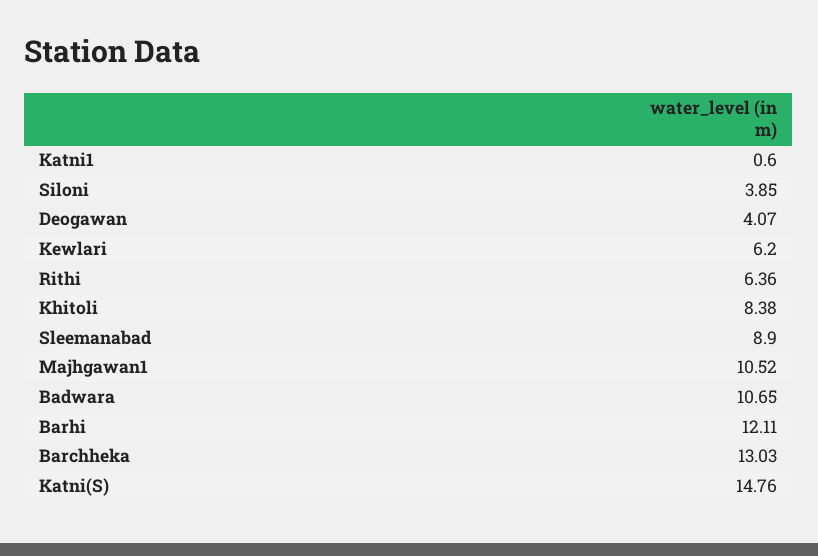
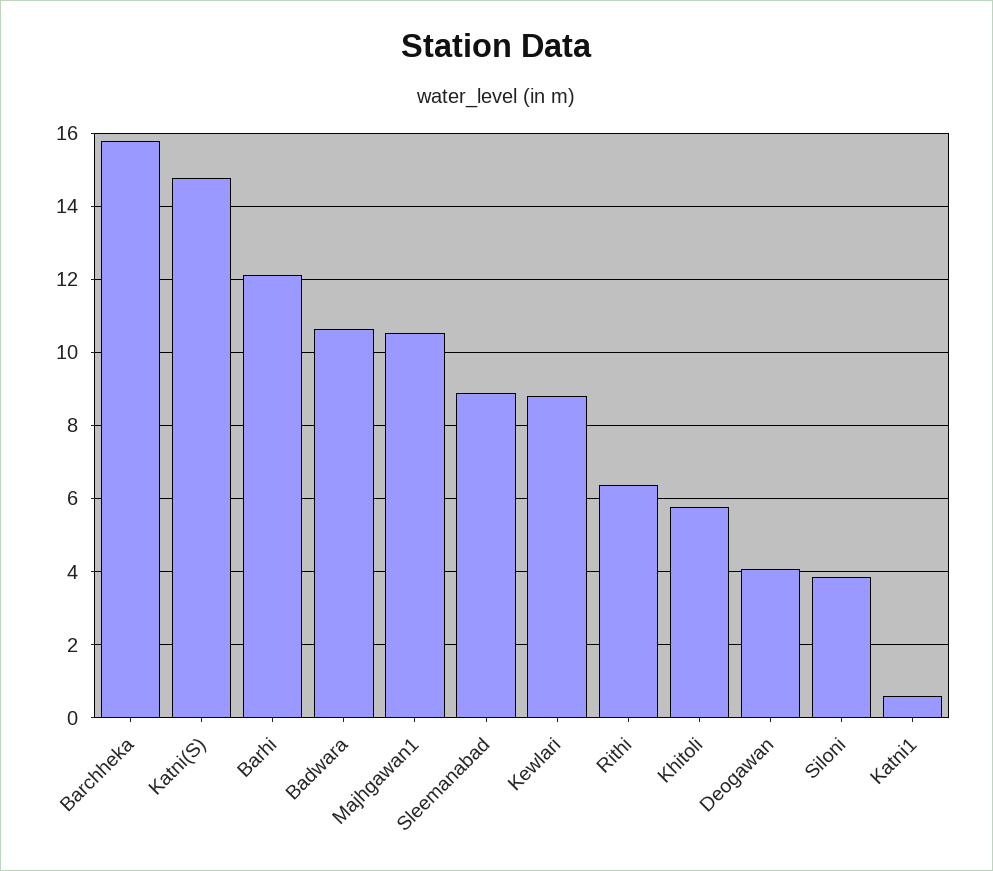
  {
    "Katni1": 0.6,
    "Siloni": 3.85,
    "Deogawan": 4.07,
-   "Kewlari": 6.2,
+   "Kewlari": 8.8,
    "Rithi": 6.36,
-   "Khitoli": 8.38,
+   "Khitoli": 5.8,
    "Sleemanabad": 8.9,
    "Majhgawan1": 10.52,
    "Badwara": 10.65,
    "Barhi": 12.11,
-   "Barchheka": 13.03,
+   "Barchheka": 15.8,
    "Katni(S)": 14.76
  }

